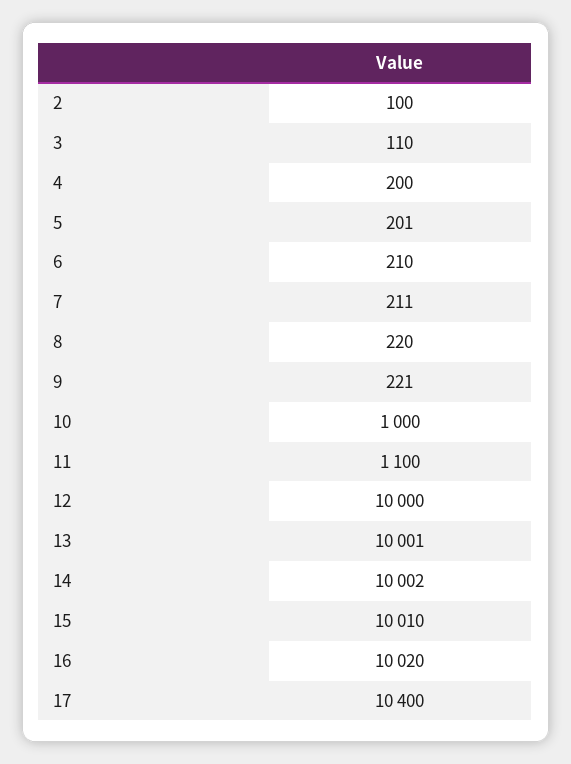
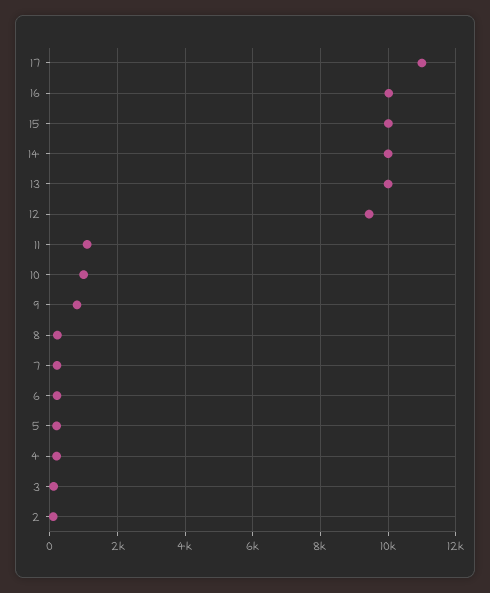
  {
    "2": 100,
    "3": 110,
    "4": 200,
    "5": 201,
    "6": 210,
    "7": 211,
    "8": 220,
-   "9": 221,
+   "9": 800,
    "10": 1000,
    "11": 1100,
-   "12": 10000,
+   "12": 9400,
    "13": 10001,
    "14": 10002,
    "15": 10010,
    "16": 10020,
-   "17": 10400
+   "17": 11000
  }

